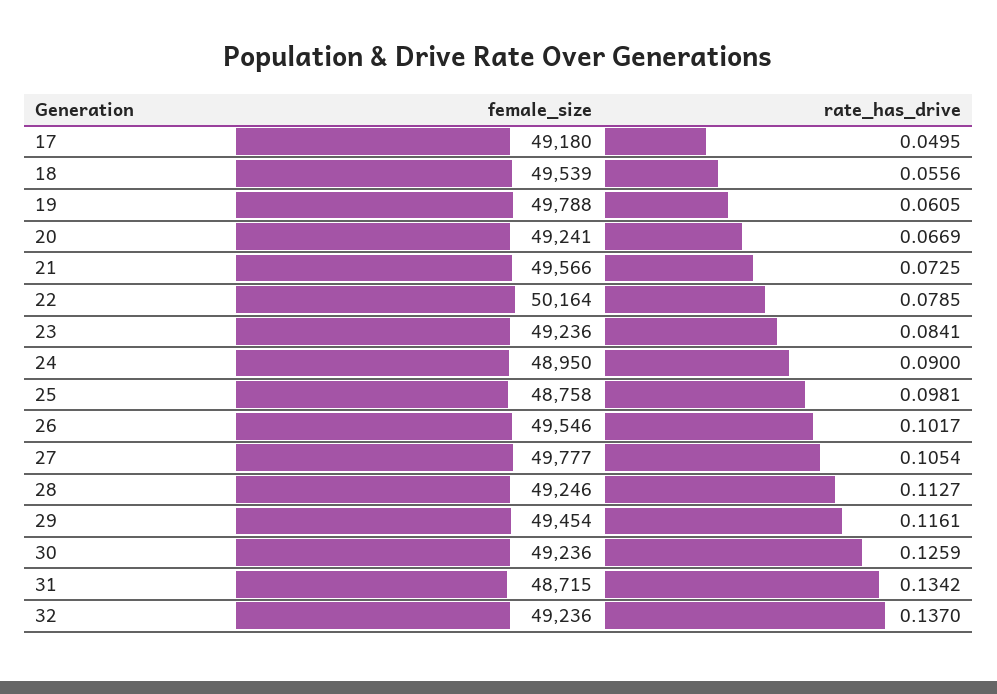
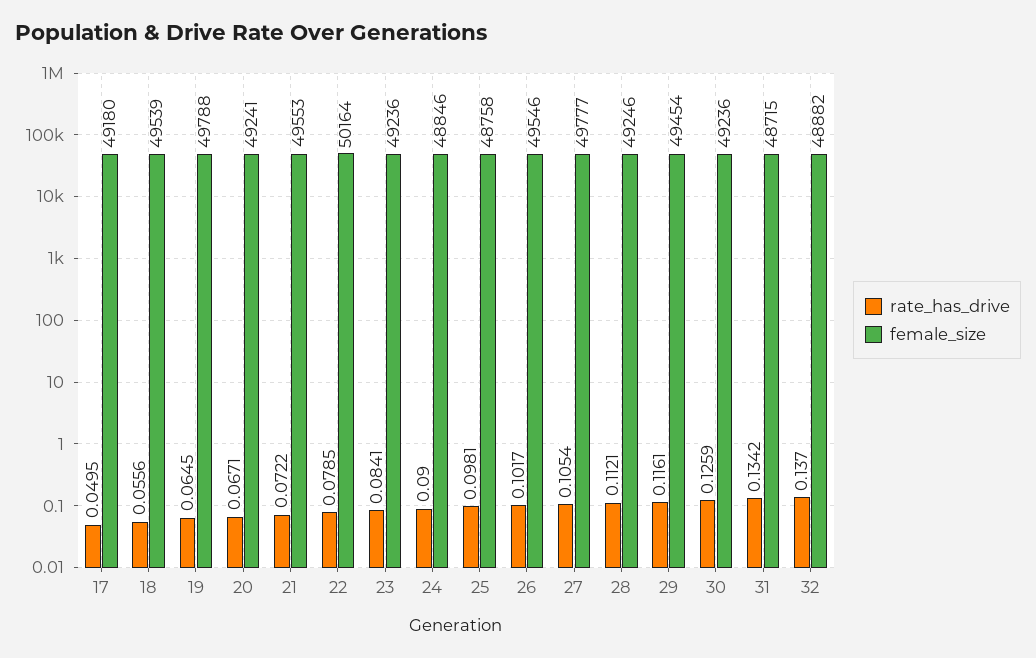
  {
    "female_size": {
      "17": 49180,
      "18": 49539,
      "19": 49788,
      "20": 49241,
-     "21": 49566,
+     "21": 49553,
      "22": 50164,
      "23": 49236,
-     "24": 48950,
+     "24": 48846,
      "25": 48758,
      "26": 49546,
      "27": 49777,
      "28": 49246,
      "29": 49454,
      "30": 49236,
      "31": 48715,
-     "32": 49236
+     "32": 48882
    },
    "rate_has_drive": {
      "17": 0.0495,
      "18": 0.0556,
-     "19": 0.0605,
+     "19": 0.0645,
-     "20": 0.0669,
+     "20": 0.0671,
-     "21": 0.0725,
+     "21": 0.0722,
      "22": 0.0785,
      "23": 0.0841,
      "24": 0.09,
      "25": 0.0981,
      "26": 0.1017,
      "27": 0.1054,
-     "28": 0.1127,
+     "28": 0.1121,
      "29": 0.1161,
      "30": 0.1259,
      "31": 0.1342,
      "32": 0.137
    }
  }

